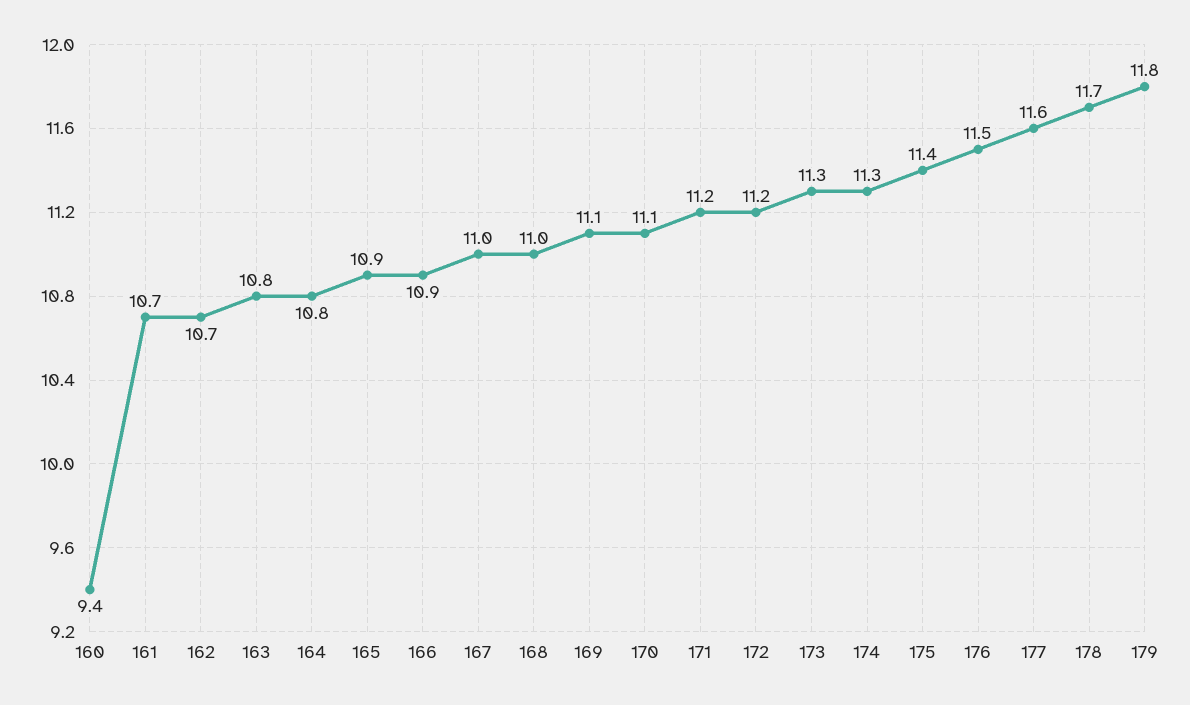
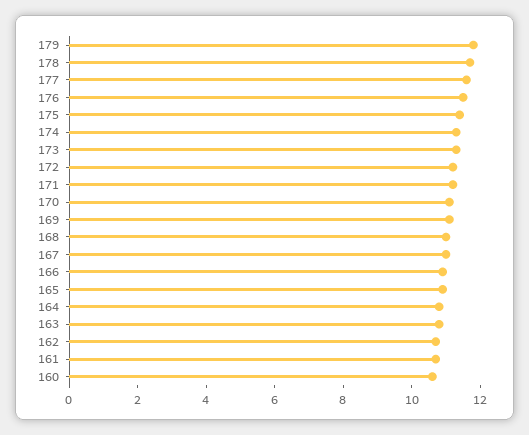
  {
-   "160": 9.4,
+   "160": 10.5,
    "161": 10.7,
    "162": 10.7,
    "163": 10.8,
    "164": 10.8,
    "165": 10.9,
    "166": 10.9,
    "167": 11,
    "168": 11,
    "169": 11.1,
    "170": 11.1,
    "171": 11.2,
    "172": 11.2,
    "173": 11.3,
    "174": 11.3,
    "175": 11.4,
    "176": 11.5,
    "177": 11.6,
    "178": 11.7,
    "179": 11.8
  }

